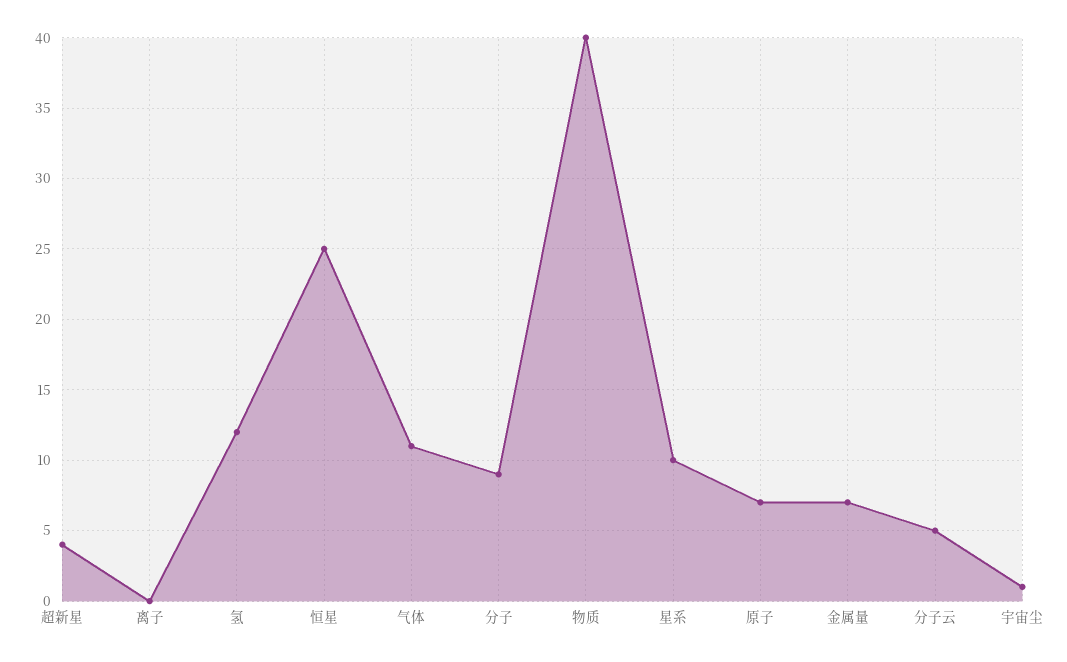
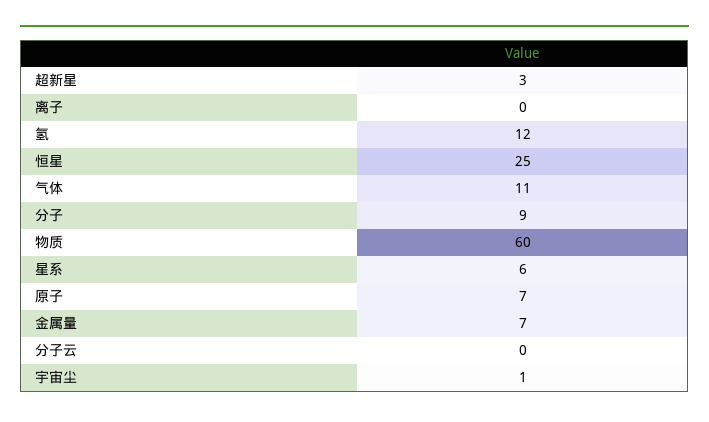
  {
-   "超新星": 4,
+   "超新星": 3,
    "离子": 0,
    "氢": 12,
    "恒星": 25,
    "气体": 11,
    "分子": 9,
-   "物质": 40,
+   "物质": 60,
-   "星系": 10,
+   "星系": 6,
    "原子": 7,
    "金属量": 7,
-   "分子云": 5,
+   "分子云": 0,
    "宇宙尘": 1
  }

